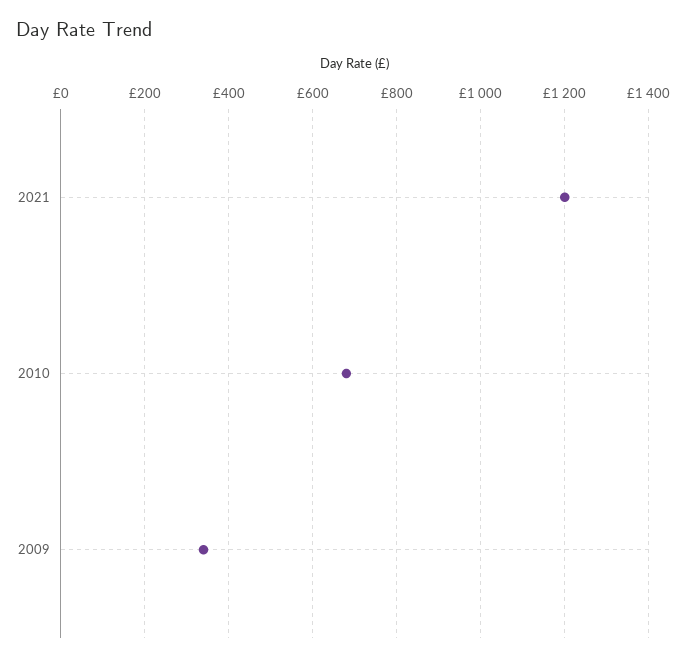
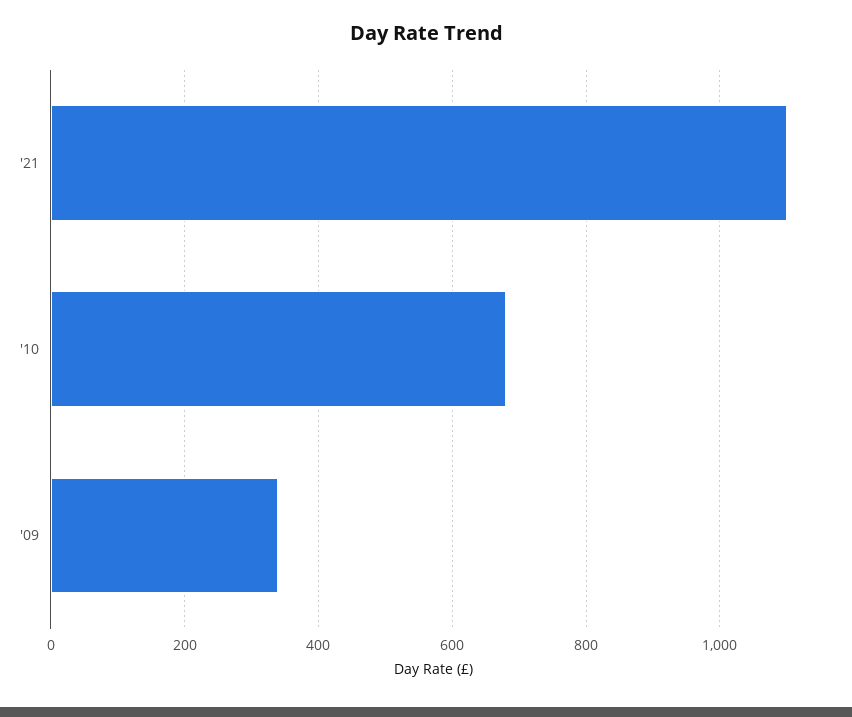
  {
-   "2021": 1200,
+   "2021": 1100,
    "2010": 680,
    "2009": 340
  }

